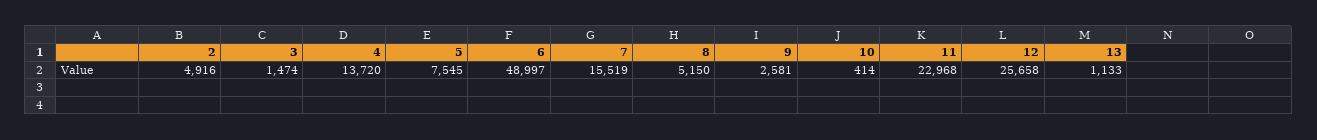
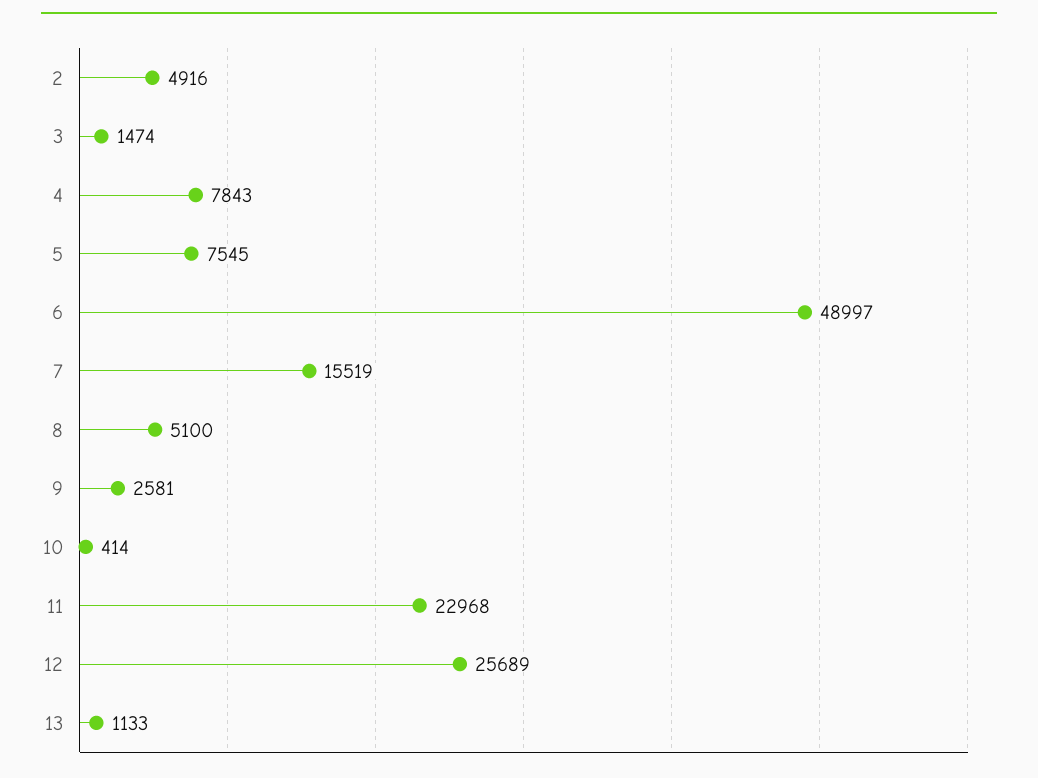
  {
    "2": 4916,
    "3": 1474,
-   "4": 13720,
+   "4": 7843,
    "5": 7545,
    "6": 48997,
    "7": 15519,
-   "8": 5150,
+   "8": 5100,
    "9": 2581,
    "10": 414,
    "11": 22968,
-   "12": 25658,
+   "12": 25689,
    "13": 1133
  }

